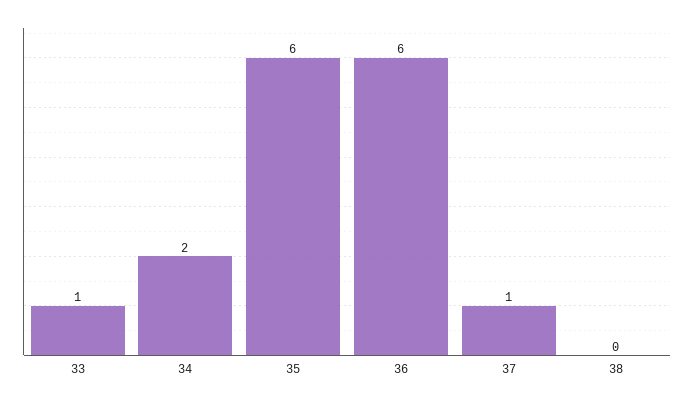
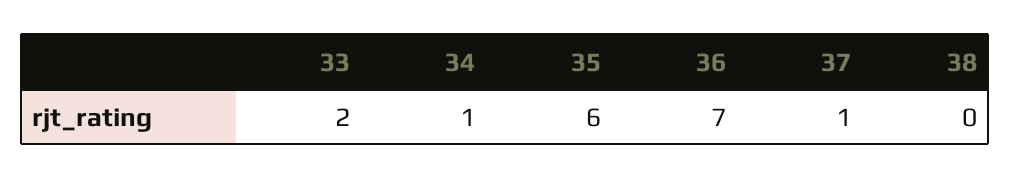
  {
-   "33": 1,
+   "33": 2,
-   "34": 2,
+   "34": 1,
    "35": 6,
-   "36": 6,
+   "36": 7,
    "37": 1,
    "38": 0
  }

